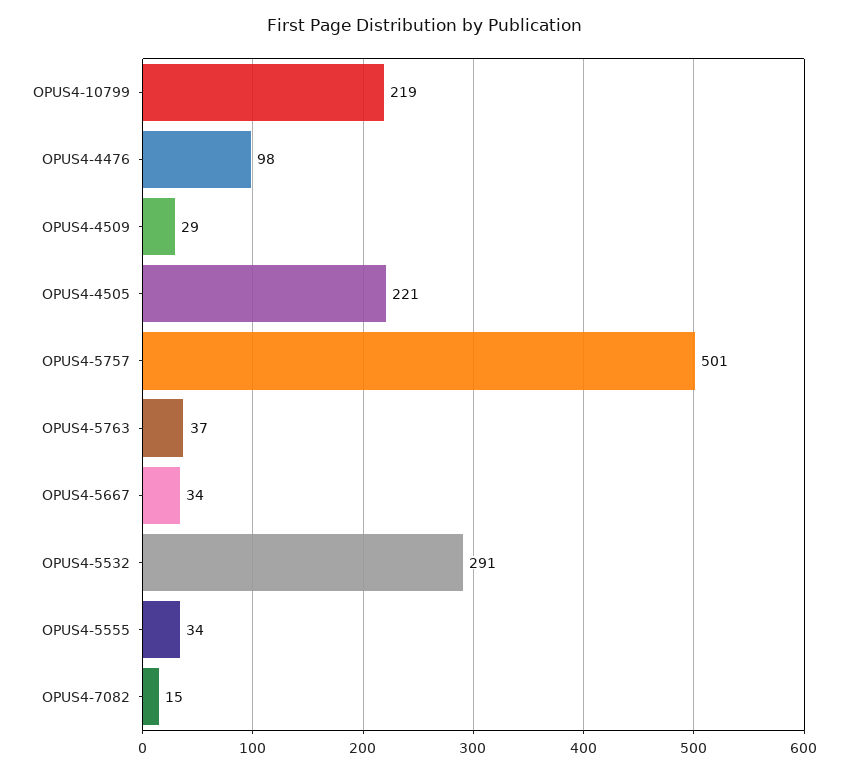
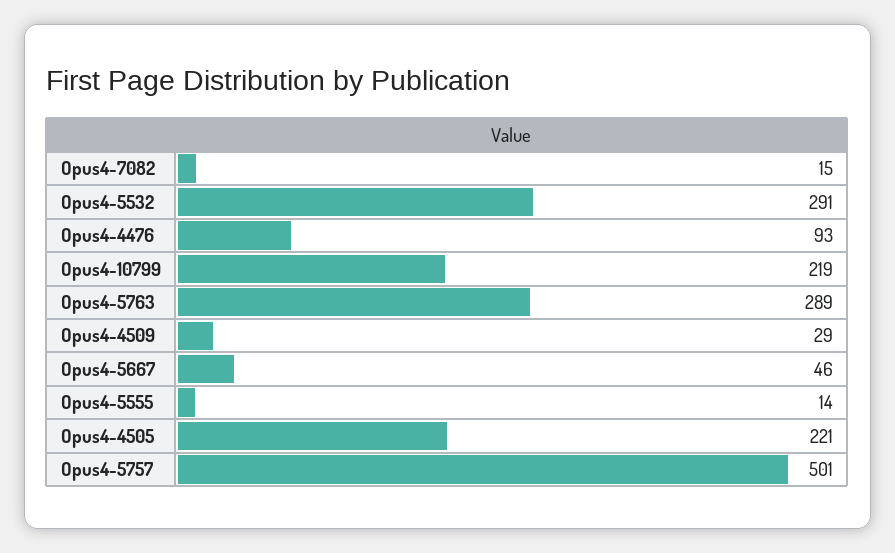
  {
    "OPUS4-10799": 219,
-   "OPUS4-4476": 98,
+   "OPUS4-4476": 93,
    "OPUS4-4509": 29,
    "OPUS4-4505": 221,
    "OPUS4-5757": 501,
-   "OPUS4-5763": 37,
+   "OPUS4-5763": 289,
-   "OPUS4-5667": 34,
+   "OPUS4-5667": 46,
    "OPUS4-5532": 291,
-   "OPUS4-5555": 34,
+   "OPUS4-5555": 14,
    "OPUS4-7082": 15
  }

